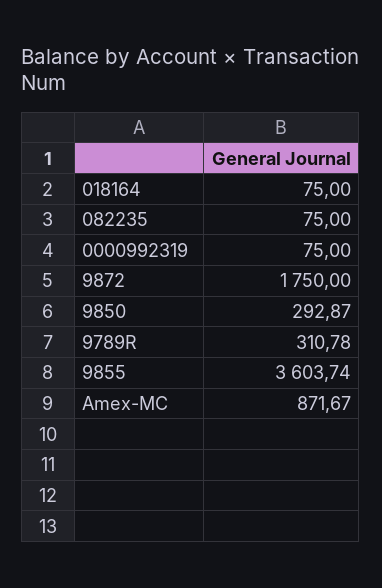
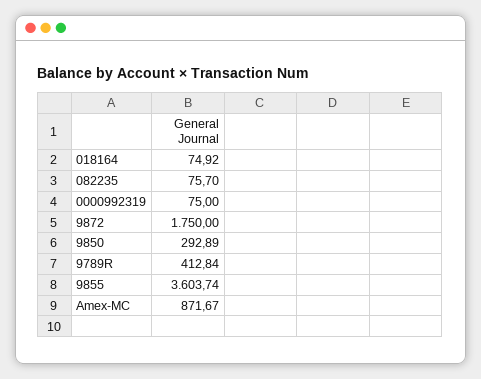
  {
-   "018164": 75,
+   "018164": 74.92,
-   "082235": 75,
+   "082235": 75.7,
    "0000992319": 75,
    "9872": 1750,
-   "9850": 292.87,
+   "9850": 292.89,
-   "9789R": 310.78,
+   "9789R": 412.84,
    "9855": 3603.74,
    "Amex-MC": 871.67
  }

